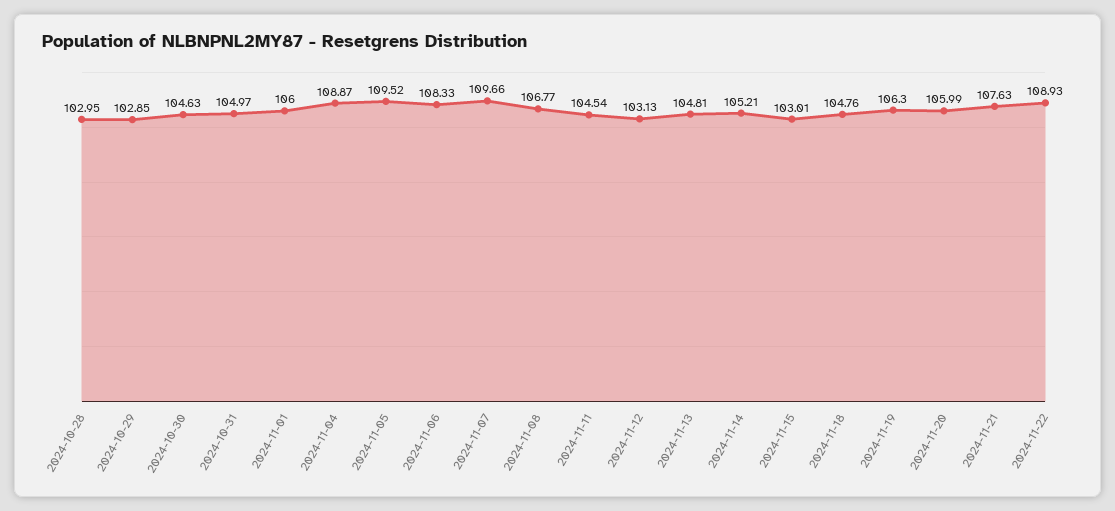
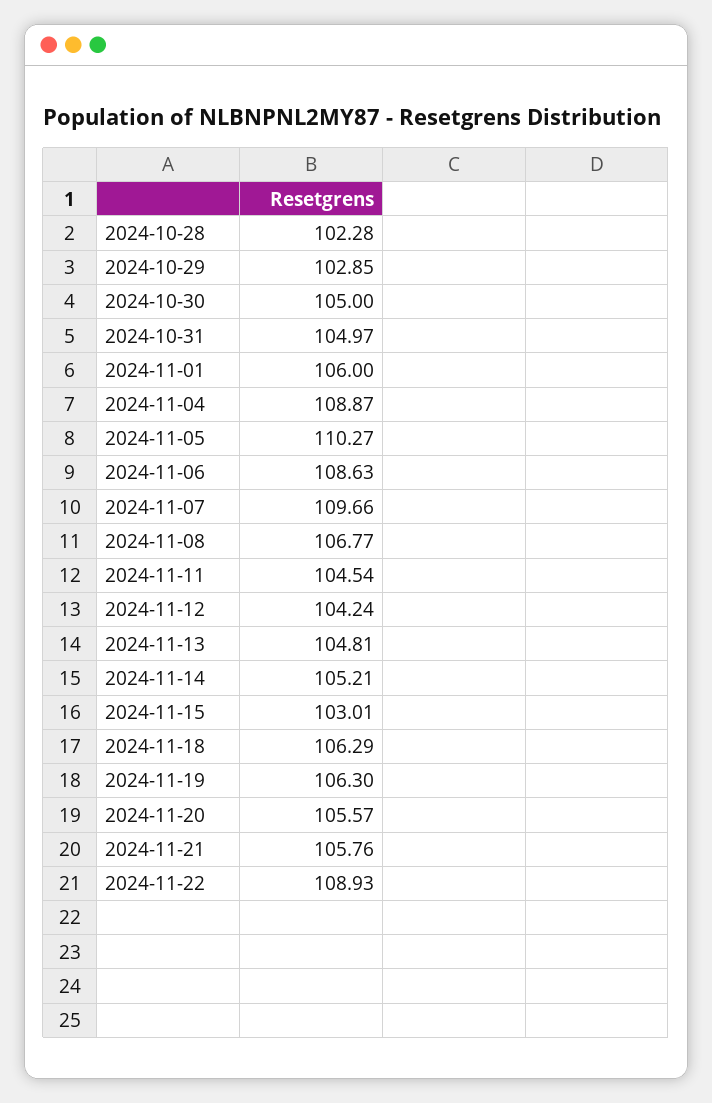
  {
-   "2024-10-28": 102.95,
+   "2024-10-28": 102.28,
    "2024-10-29": 102.85,
-   "2024-10-30": 104.63,
+   "2024-10-30": 105,
    "2024-10-31": 104.97,
    "2024-11-01": 106,
    "2024-11-04": 108.87,
-   "2024-11-05": 109.52,
+   "2024-11-05": 110.27,
-   "2024-11-06": 108.33,
+   "2024-11-06": 108.63,
    "2024-11-07": 109.66,
    "2024-11-08": 106.77,
    "2024-11-11": 104.54,
-   "2024-11-12": 103.13,
+   "2024-11-12": 104.24,
    "2024-11-13": 104.81,
    "2024-11-14": 105.21,
    "2024-11-15": 103.01,
-   "2024-11-18": 104.76,
+   "2024-11-18": 106.29,
    "2024-11-19": 106.3,
-   "2024-11-20": 105.99,
+   "2024-11-20": 105.57,
-   "2024-11-21": 107.63,
+   "2024-11-21": 105.76,
    "2024-11-22": 108.93
  }

